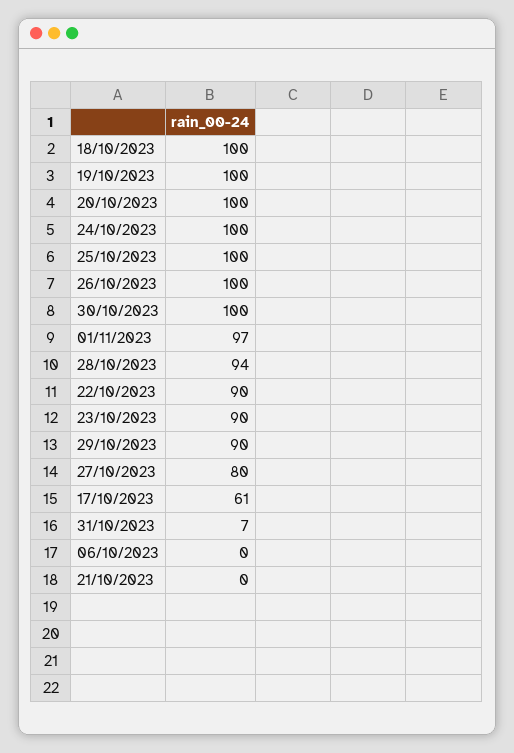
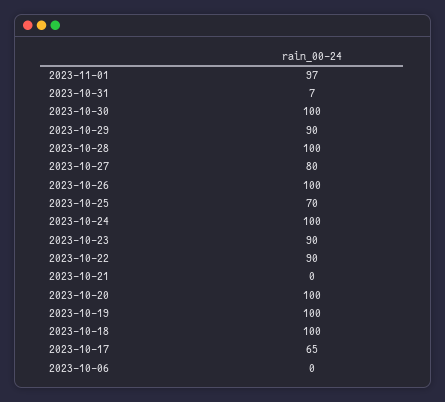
  {
    "18/10/2023": 100,
    "19/10/2023": 100,
    "20/10/2023": 100,
    "24/10/2023": 100,
-   "25/10/2023": 100,
+   "25/10/2023": 70,
    "26/10/2023": 100,
    "30/10/2023": 100,
    "01/11/2023": 97,
-   "28/10/2023": 94,
+   "28/10/2023": 100,
    "22/10/2023": 90,
    "23/10/2023": 90,
    "29/10/2023": 90,
    "27/10/2023": 80,
-   "17/10/2023": 61,
+   "17/10/2023": 65,
    "31/10/2023": 7,
    "06/10/2023": 0,
    "21/10/2023": 0
  }

